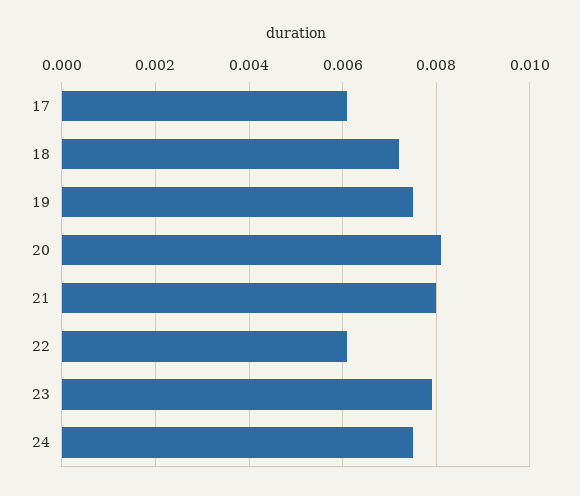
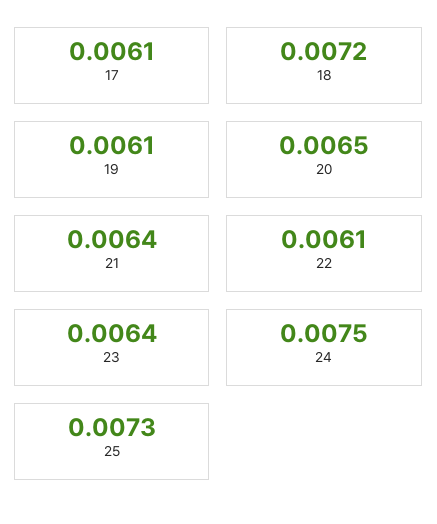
  {
    "17": 0.0061,
    "18": 0.0072,
-   "19": 0.0075,
+   "19": 0.0061,
-   "20": 0.008,
+   "20": 0.0065,
-   "21": 0.008,
+   "21": 0.0064,
    "22": 0.0061,
-   "23": 0.008,
+   "23": 0.0064,
-   "24": 0.0075
+   "24": 0.0075,
+   "25": 0.0073
  }

